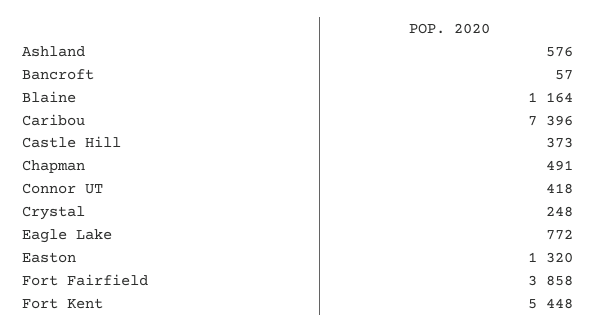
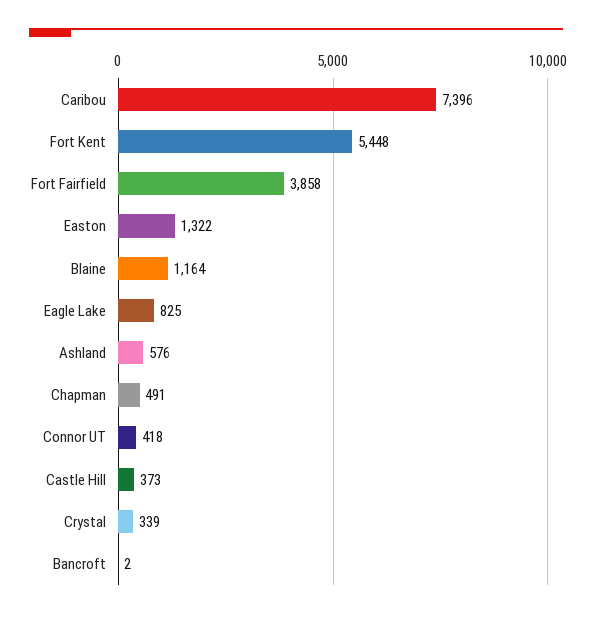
  {
    "Ashland": 576,
-   "Bancroft": 57,
+   "Bancroft": 2,
    "Blaine": 1164,
    "Caribou": 7396,
    "Castle Hill": 373,
    "Chapman": 491,
    "Connor UT": 418,
-   "Crystal": 248,
+   "Crystal": 339,
-   "Eagle Lake": 772,
+   "Eagle Lake": 825,
-   "Easton": 1320,
+   "Easton": 1322,
    "Fort Fairfield": 3858,
    "Fort Kent": 5448
  }

